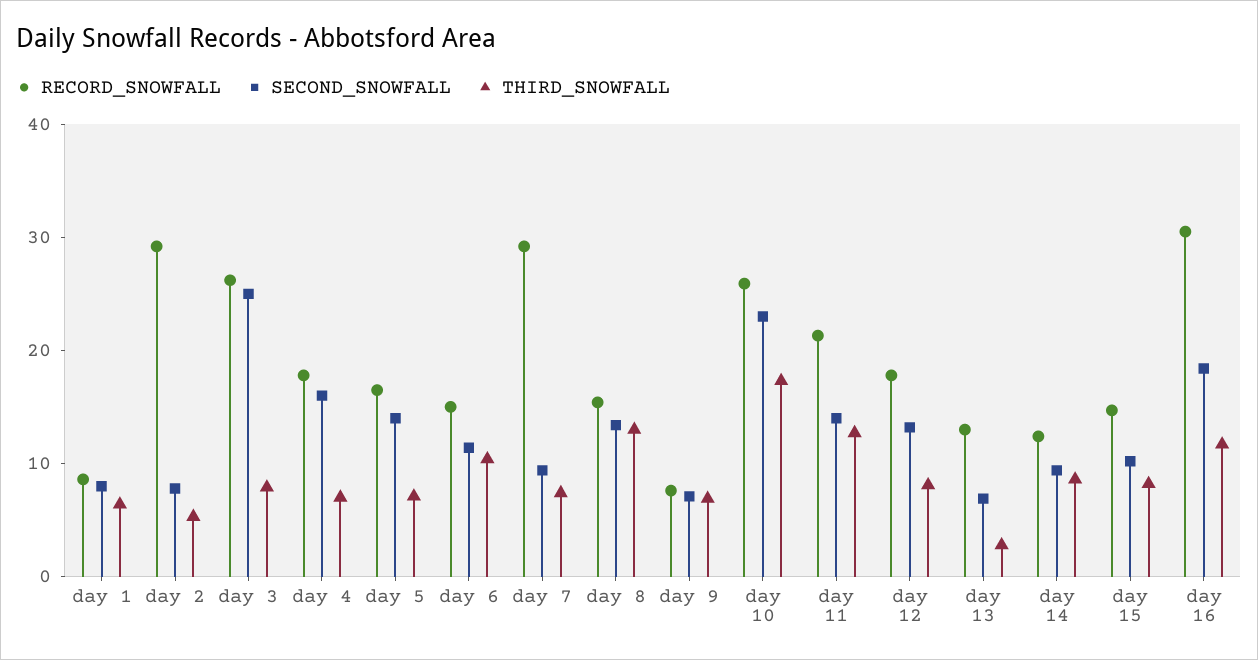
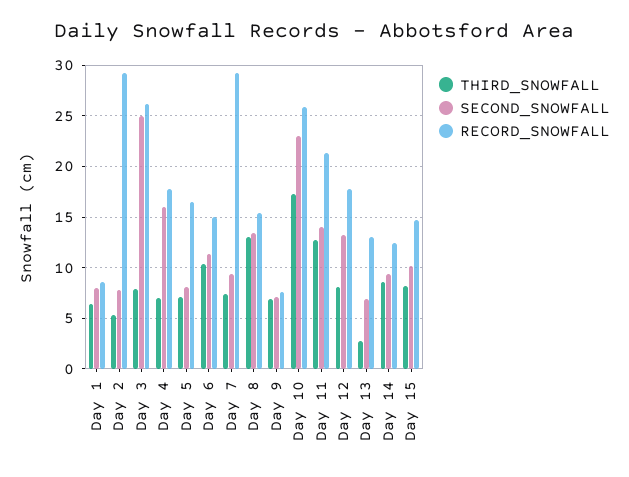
  {
    "RECORD_SNOWFALL": {
      "day 1": 9,
      "day 2": 29,
      "day 3": 26,
      "day 4": 18,
      "day 5": 17,
      "day 6": 15,
      "day 7": 29,
      "day 8": 15,
      "day 9": 8,
      "day 10": 26,
      "day 11": 21,
      "day 12": 18,
      "day 13": 13,
      "day 14": 12,
-     "day 15": 15,
+     "day 15": 15
-     "day 16": 30
    },
    "SECOND_SNOWFALL": {
      "day 1": 8,
      "day 2": 8,
      "day 3": 25,
      "day 4": 16,
-     "day 5": 14,
+     "day 5": 8,
      "day 6": 11,
      "day 7": 9,
      "day 8": 13,
      "day 9": 7,
      "day 10": 23,
      "day 11": 14,
      "day 12": 13,
      "day 13": 7,
      "day 14": 9,
-     "day 15": 10,
+     "day 15": 10
-     "day 16": 18
    },
    "THIRD_SNOWFALL": {
      "day 1": 6,
      "day 2": 5,
      "day 3": 8,
      "day 4": 7,
      "day 5": 7,
      "day 6": 10,
      "day 7": 7,
      "day 8": 13,
      "day 9": 7,
      "day 10": 17,
      "day 11": 13,
      "day 12": 8,
      "day 13": 3,
      "day 14": 9,
-     "day 15": 8,
+     "day 15": 8
-     "day 16": 12
    }
  }

